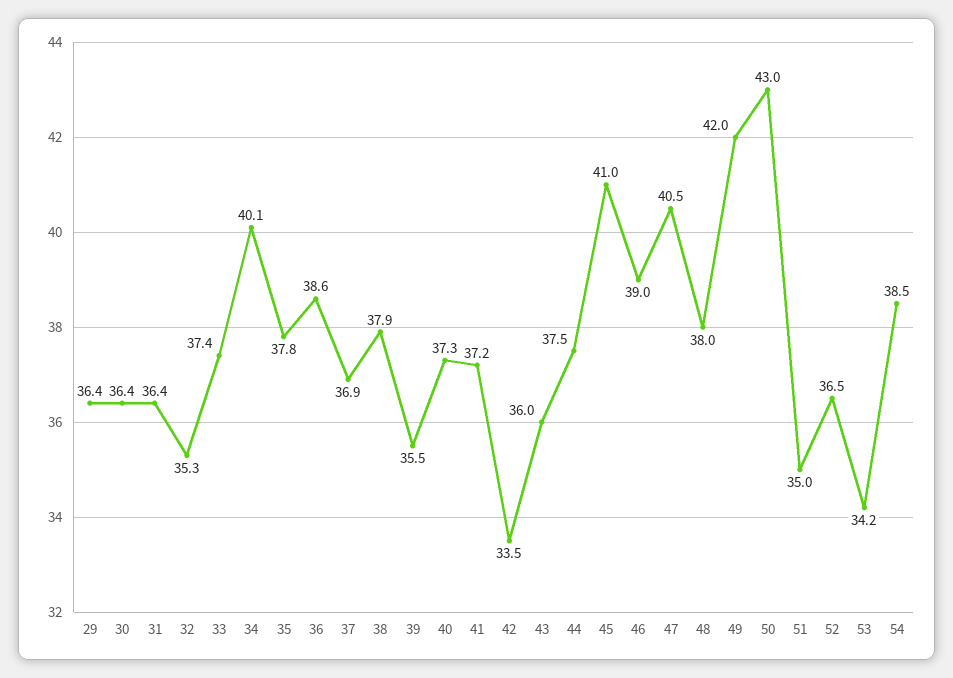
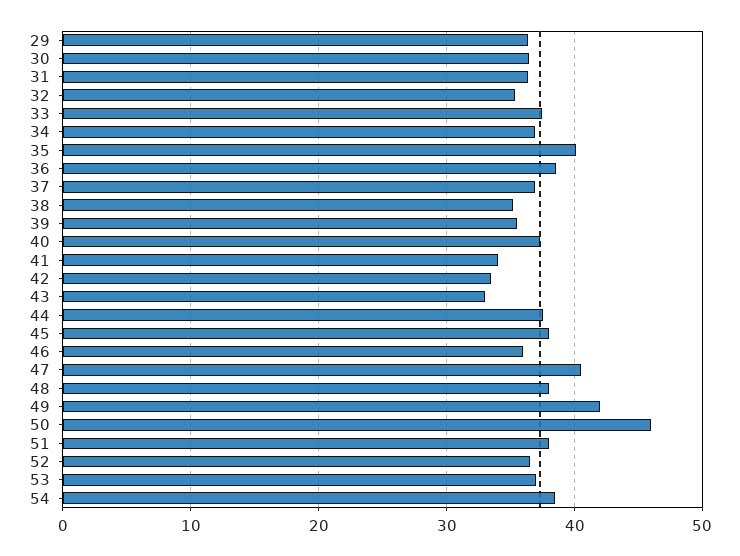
  {
    "29": 36.4,
    "30": 36.4,
    "31": 36.4,
    "32": 35.3,
    "33": 37.4,
-   "34": 40.1,
+   "34": 37,
-   "35": 37.8,
+   "35": 40,
    "36": 38.6,
    "37": 36.9,
-   "38": 37.9,
+   "38": 35,
    "39": 35.5,
    "40": 37.3,
-   "41": 37.2,
+   "41": 34,
    "42": 33.5,
-   "43": 36,
+   "43": 33,
    "44": 37.5,
-   "45": 41,
+   "45": 38,
-   "46": 39,
+   "46": 36,
    "47": 40.5,
    "48": 38,
    "49": 42,
-   "50": 43,
+   "50": 46,
-   "51": 35,
+   "51": 38,
    "52": 36.5,
-   "53": 34.2,
+   "53": 37,
    "54": 38.5
  }

